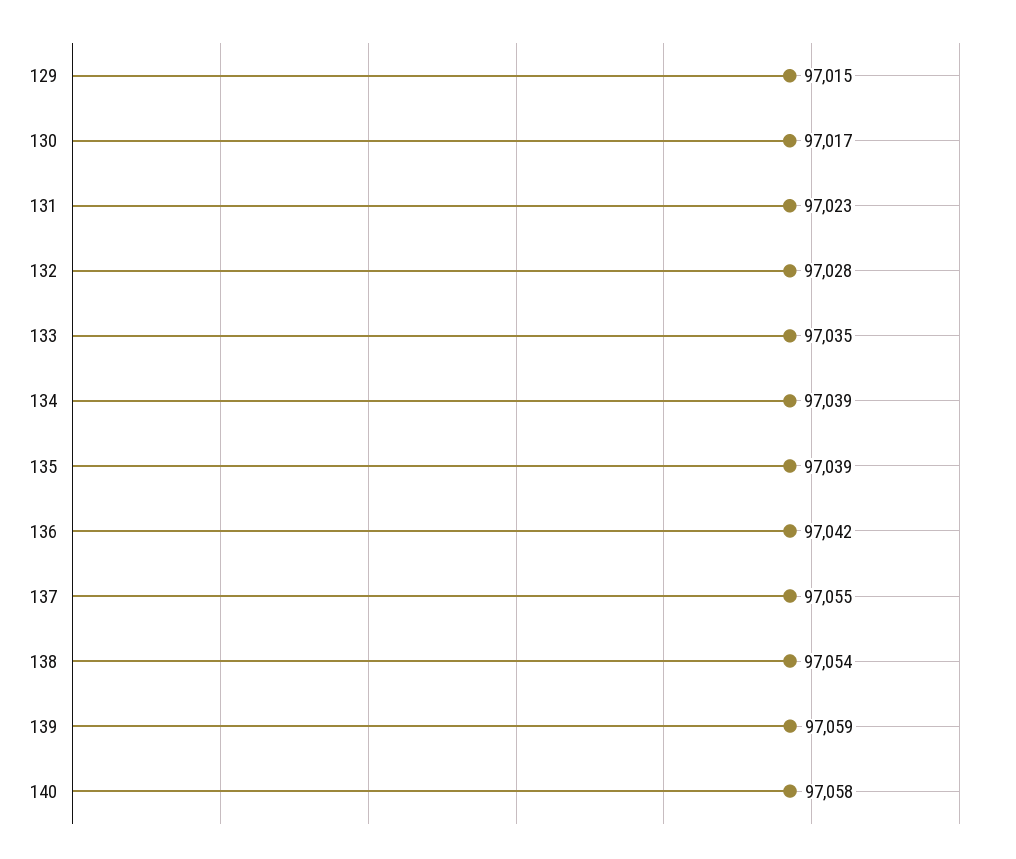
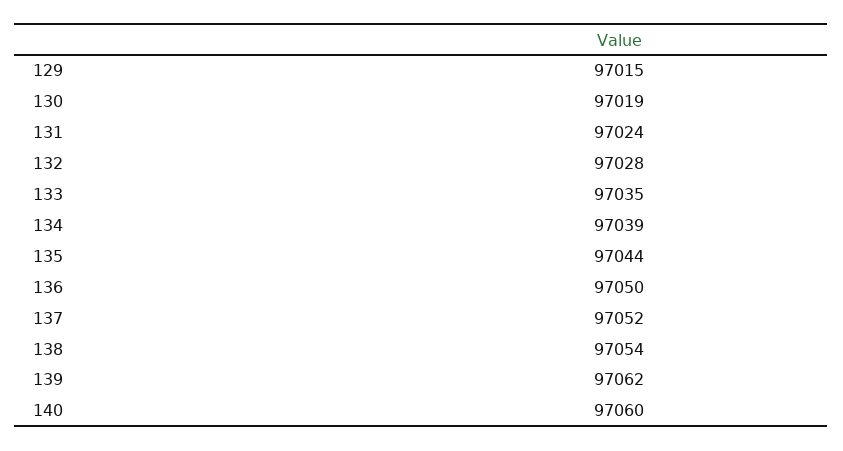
  {
    "129": 97015,
-   "130": 97017,
+   "130": 97019,
-   "131": 97023,
+   "131": 97024,
    "132": 97028,
    "133": 97035,
    "134": 97039,
-   "135": 97039,
+   "135": 97044,
-   "136": 97042,
+   "136": 97050,
-   "137": 97055,
+   "137": 97052,
    "138": 97054,
-   "139": 97059,
+   "139": 97062,
-   "140": 97058
+   "140": 97060
  }

